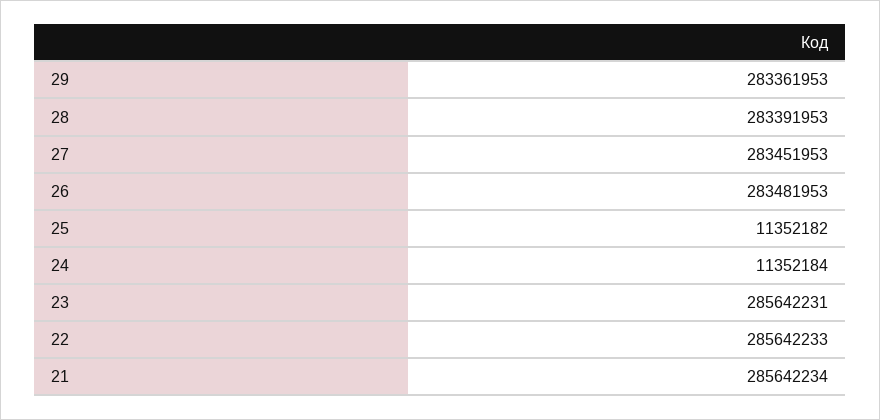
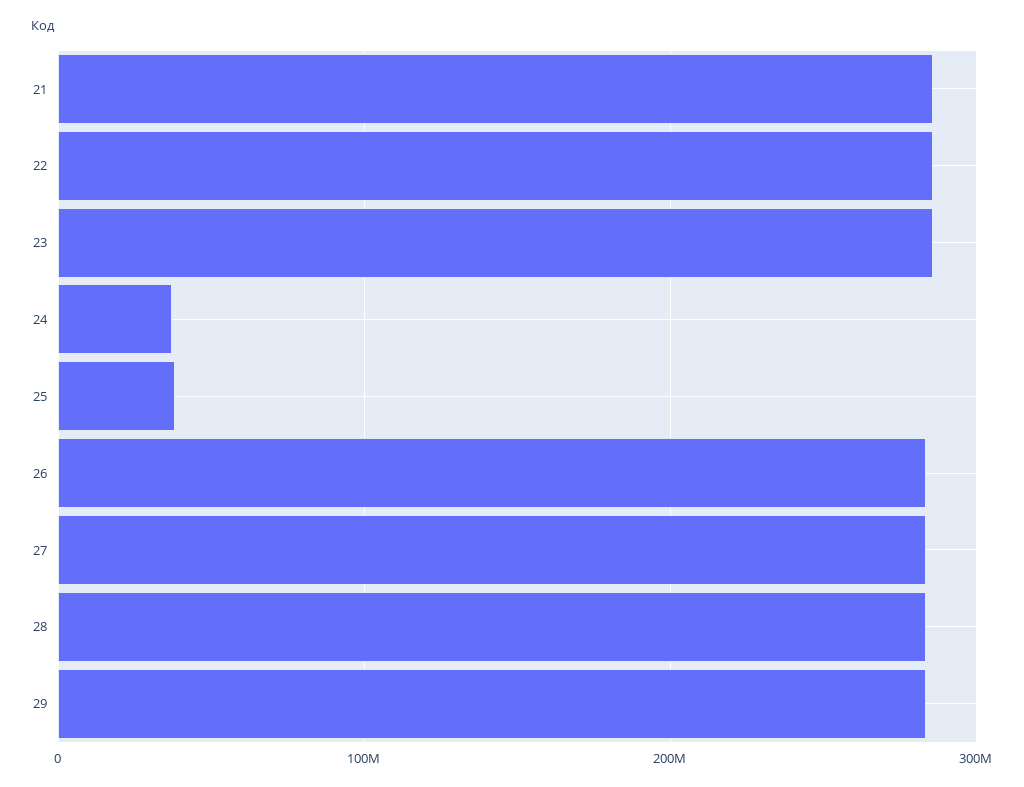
  {
    "29": 283361953,
    "28": 283391953,
    "27": 283451953,
    "26": 283481953,
-   "25": 11352182,
+   "25": 40000000,
-   "24": 11352184,
+   "24": 40000000,
    "23": 285642231,
    "22": 285642233,
    "21": 285642234
  }

